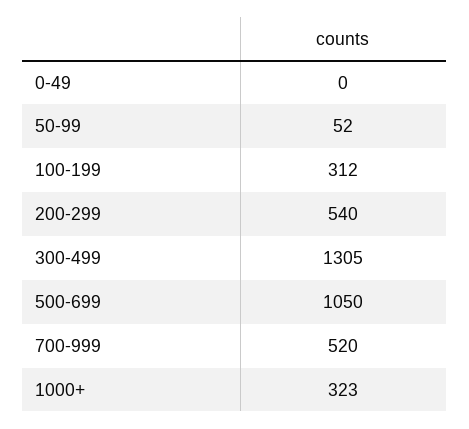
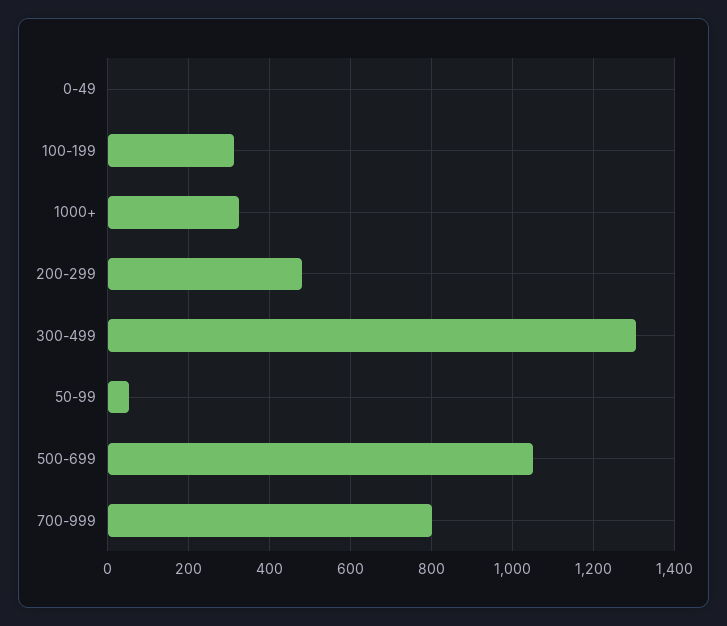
  {
    "0-49": 0,
    "50-99": 52,
    "100-199": 312,
-   "200-299": 540,
+   "200-299": 480,
    "300-499": 1305,
    "500-699": 1050,
-   "700-999": 520,
+   "700-999": 800,
    "1000+": 323
  }

